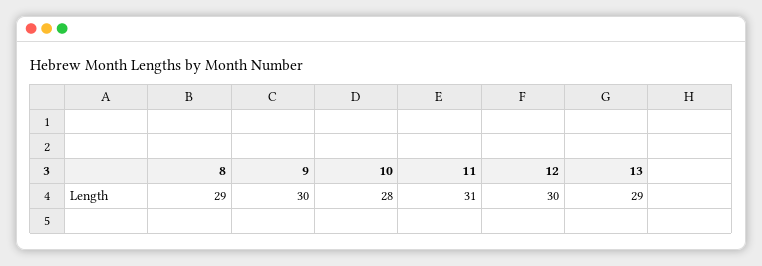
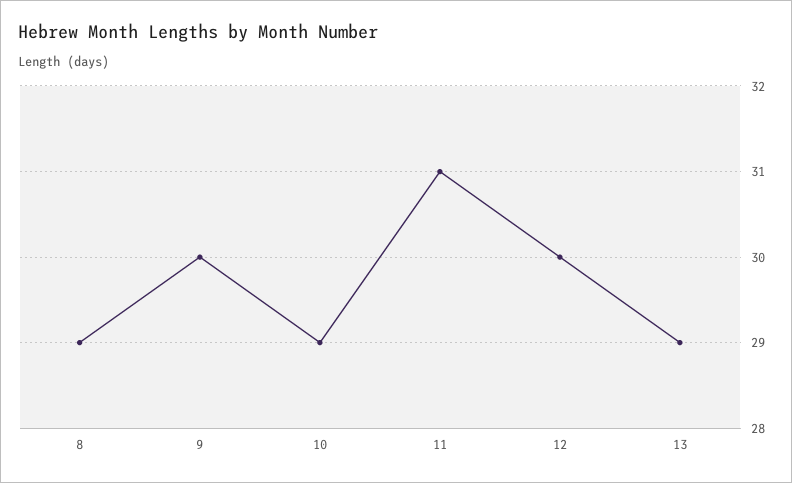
  {
    "8": 29,
    "9": 30,
-   "10": 28,
+   "10": 29,
    "11": 31,
    "12": 30,
    "13": 29
  }

